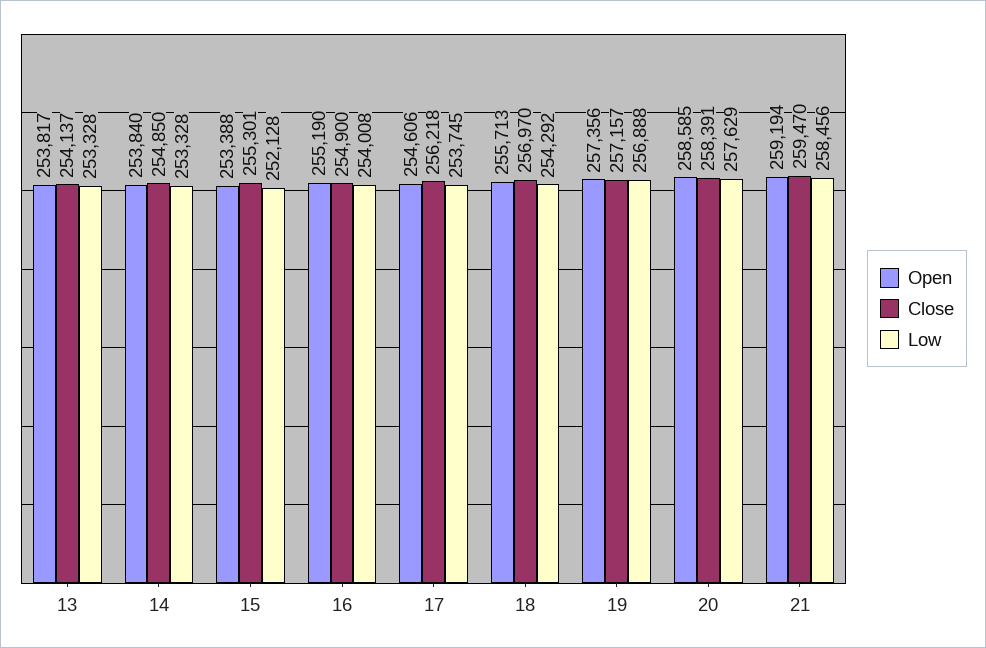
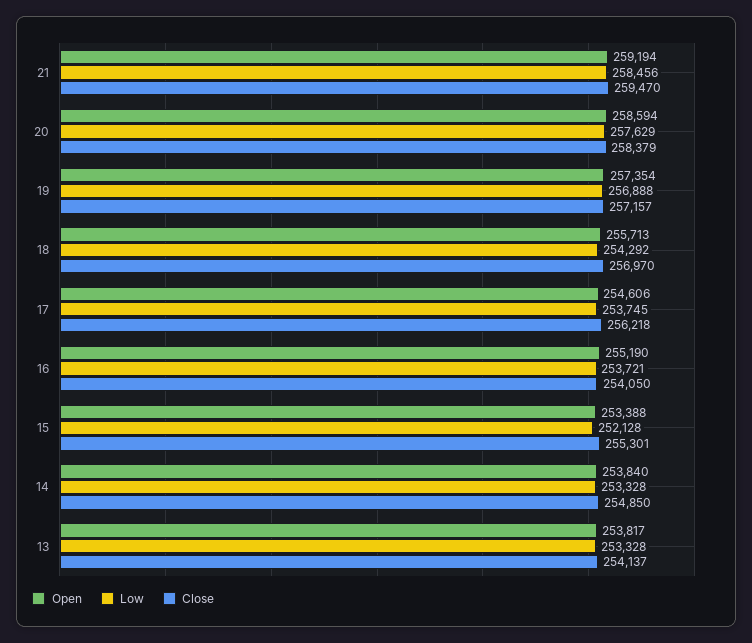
  {
    "Open": {
      "13": 253817,
      "14": 253840,
      "15": 253388,
      "16": 255190,
      "17": 254606,
      "18": 255713,
-     "19": 257356,
+     "19": 257354,
-     "20": 258585,
+     "20": 258594,
      "21": 259194
    },
    "Close": {
      "13": 254137,
      "14": 254850,
      "15": 255301,
-     "16": 254900,
+     "16": 254050,
      "17": 256218,
      "18": 256970,
      "19": 257157,
-     "20": 258391,
+     "20": 258379,
      "21": 259470
    },
    "Low": {
      "13": 253328,
      "14": 253328,
      "15": 252128,
-     "16": 254008,
+     "16": 253721,
      "17": 253745,
      "18": 254292,
      "19": 256888,
      "20": 257629,
      "21": 258456
    }
  }

